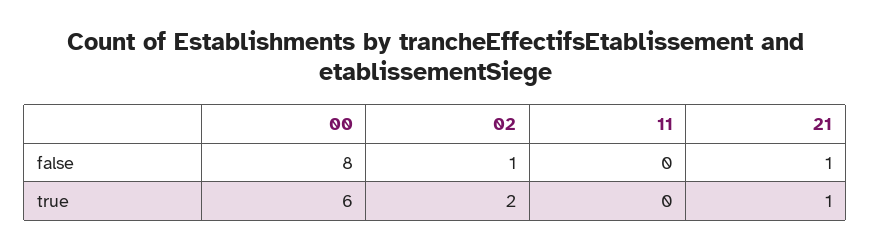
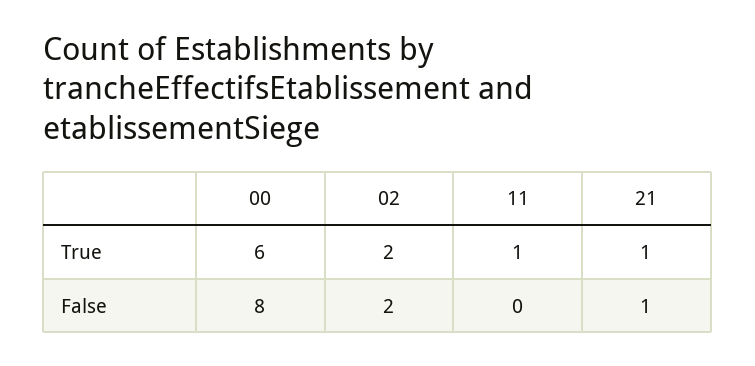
  {
    "00": {
      "false": 8,
      "true": 6
    },
    "02": {
-     "false": 1,
+     "false": 2,
      "true": 2
    },
    "11": {
      "false": 0,
-     "true": 0
+     "true": 1
    },
    "21": {
      "false": 1,
      "true": 1
    }
  }

